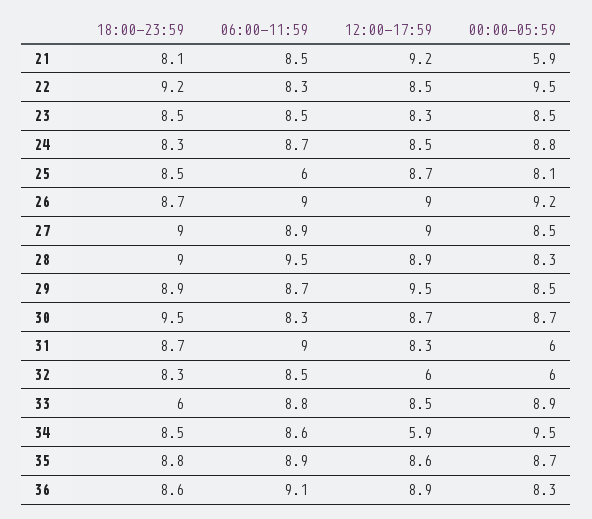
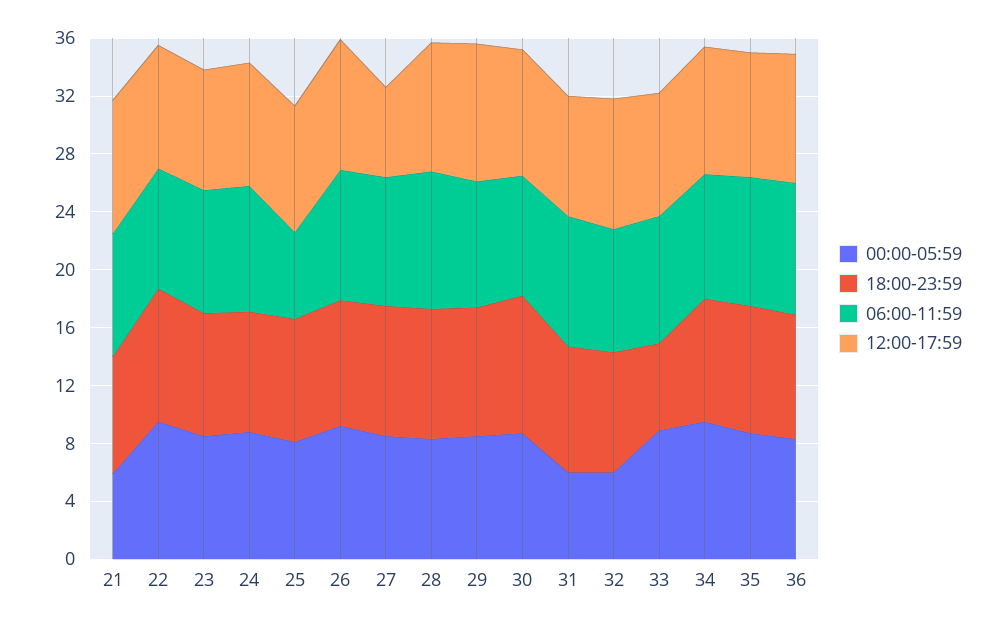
  {
    "18:00-23:59": {
      "21": 8.1,
      "22": 9.2,
      "23": 8.5,
      "24": 8.3,
      "25": 8.5,
      "26": 8.7,
      "27": 9,
      "28": 9,
      "29": 8.9,
      "30": 9.5,
      "31": 8.7,
      "32": 8.3,
      "33": 6,
      "34": 8.5,
      "35": 8.8,
      "36": 8.6
    },
    "06:00-11:59": {
      "21": 8.5,
      "22": 8.3,
      "23": 8.5,
      "24": 8.7,
      "25": 6,
      "26": 9,
      "27": 8.9,
      "28": 9.5,
      "29": 8.7,
      "30": 8.3,
      "31": 9,
      "32": 8.5,
      "33": 8.8,
      "34": 8.6,
      "35": 8.9,
      "36": 9.1
    },
    "12:00-17:59": {
      "21": 9.2,
      "22": 8.5,
      "23": 8.3,
      "24": 8.5,
      "25": 8.7,
      "26": 9,
-     "27": 9,
+     "27": 6,
      "28": 8.9,
      "29": 9.5,
      "30": 8.7,
      "31": 8.3,
-     "32": 6,
+     "32": 9,
      "33": 8.5,
-     "34": 5.9,
+     "34": 9,
      "35": 8.6,
      "36": 8.9
    },
    "00:00-05:59": {
      "21": 5.9,
      "22": 9.5,
      "23": 8.5,
      "24": 8.8,
      "25": 8.1,
      "26": 9.2,
      "27": 8.5,
      "28": 8.3,
      "29": 8.5,
      "30": 8.7,
      "31": 6,
      "32": 6,
      "33": 8.9,
      "34": 9.5,
      "35": 8.7,
      "36": 8.3
    }
  }

